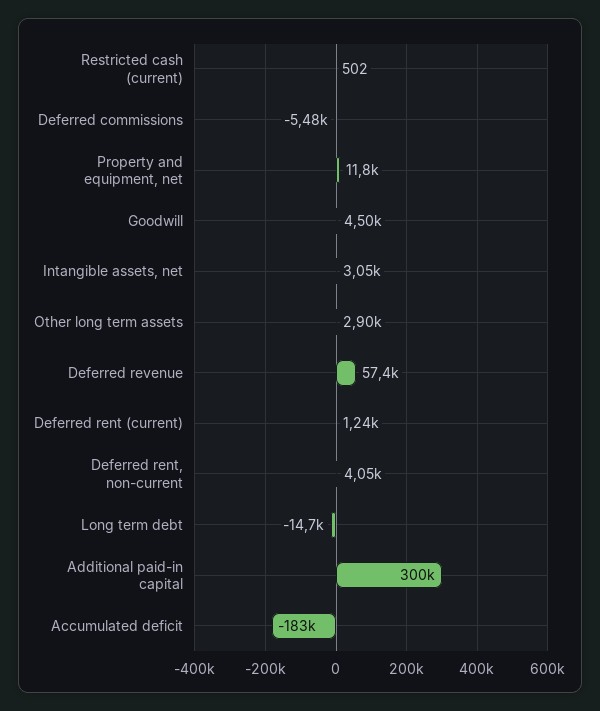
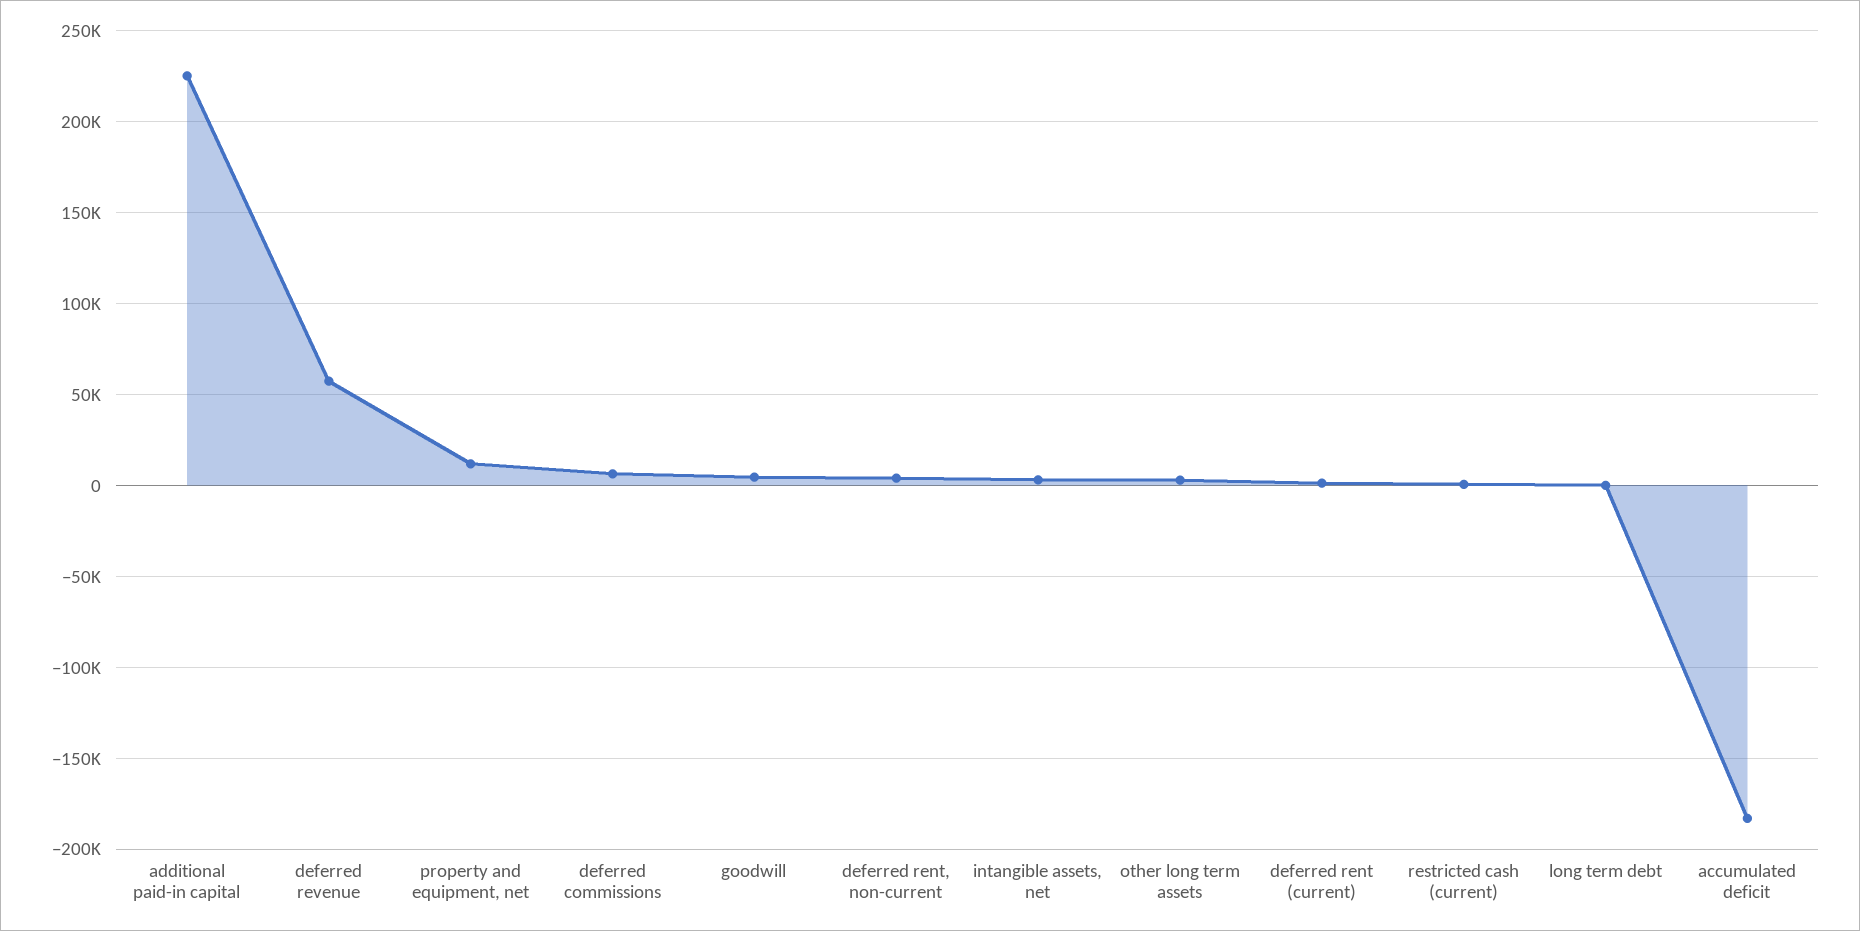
  {
    "Restricted cash (current)": 502,
-   "Deferred commissions": -5480,
+   "Deferred commissions": 5000,
    "Property and equipment, net": 11800,
    "Goodwill": 4500,
    "Intangible assets, net": 3050,
    "Other long term assets": 2900,
    "Deferred revenue": 57400,
    "Deferred rent (current)": 1240,
    "Deferred rent, non-current": 4050,
-   "Long term debt": -14700,
+   "Long term debt": 0,
-   "Additional paid-in capital": 300000,
+   "Additional paid-in capital": 225000,
    "Accumulated deficit": -183000
  }

